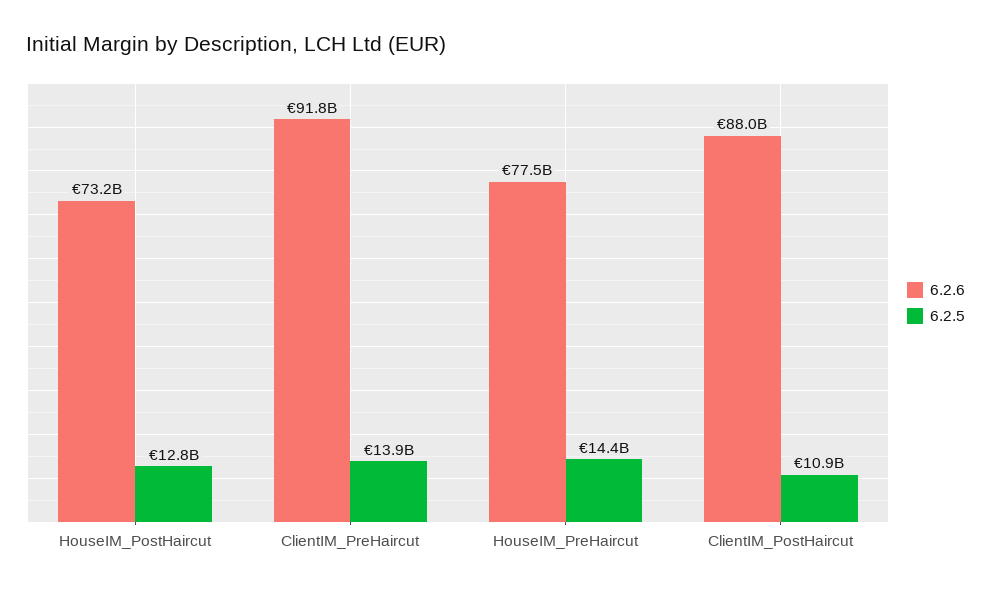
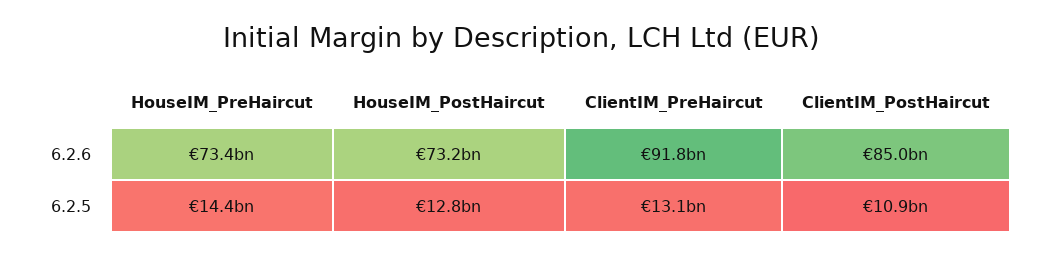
  {
    "6.2.6": {
      "HouseIM_PostHaircut": 73200000000,
      "ClientIM_PreHaircut": 91800000000,
-     "HouseIM_PreHaircut": 77500000000,
+     "HouseIM_PreHaircut": 73400000000,
-     "ClientIM_PostHaircut": 88000000000
+     "ClientIM_PostHaircut": 85000000000
    },
    "6.2.5": {
      "HouseIM_PostHaircut": 12800000000,
-     "ClientIM_PreHaircut": 13900000000,
+     "ClientIM_PreHaircut": 13100000000,
      "HouseIM_PreHaircut": 14400000000,
      "ClientIM_PostHaircut": 10900000000
    }
  }

